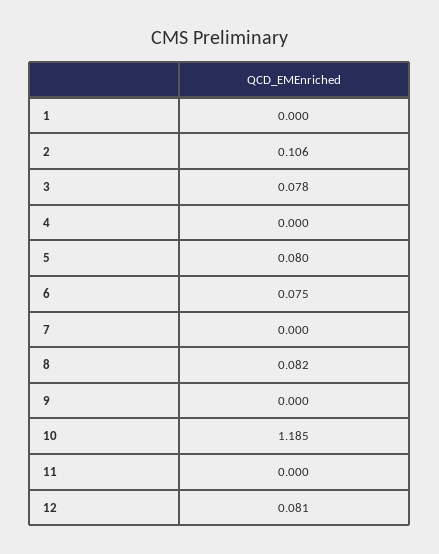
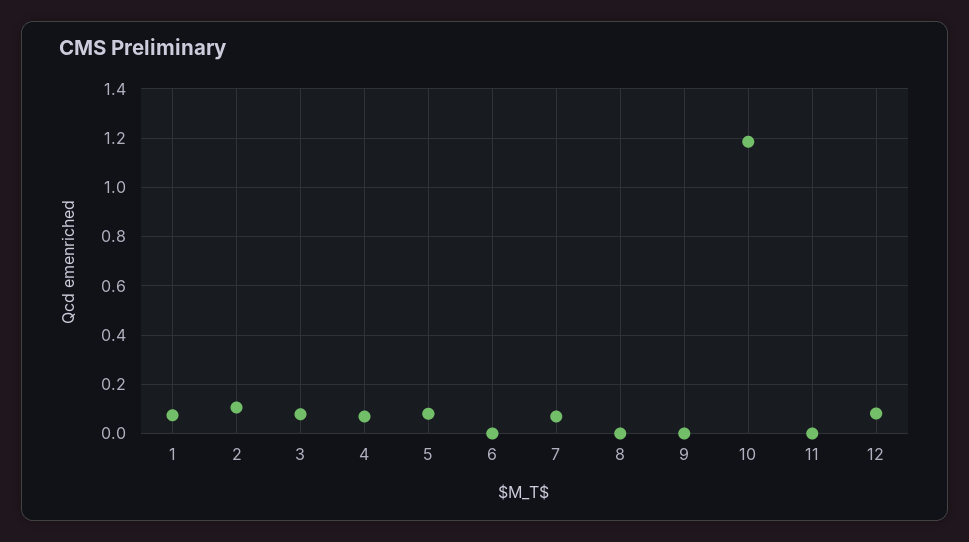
  {
-   "1": 0,
+   "1": 0.075,
    "2": 0.106,
    "3": 0.078,
-   "4": 0,
+   "4": 0.075,
    "5": 0.08,
-   "6": 0.075,
+   "6": 0,
-   "7": 0,
+   "7": 0.075,
-   "8": 0.082,
+   "8": 0,
    "9": 0,
    "10": 1.185,
    "11": 0,
    "12": 0.081
  }

